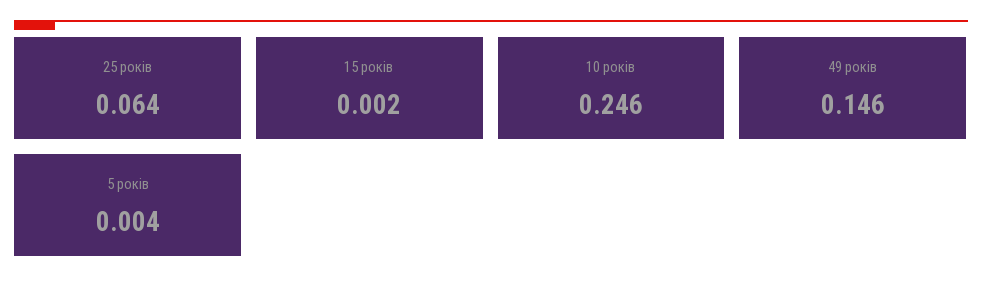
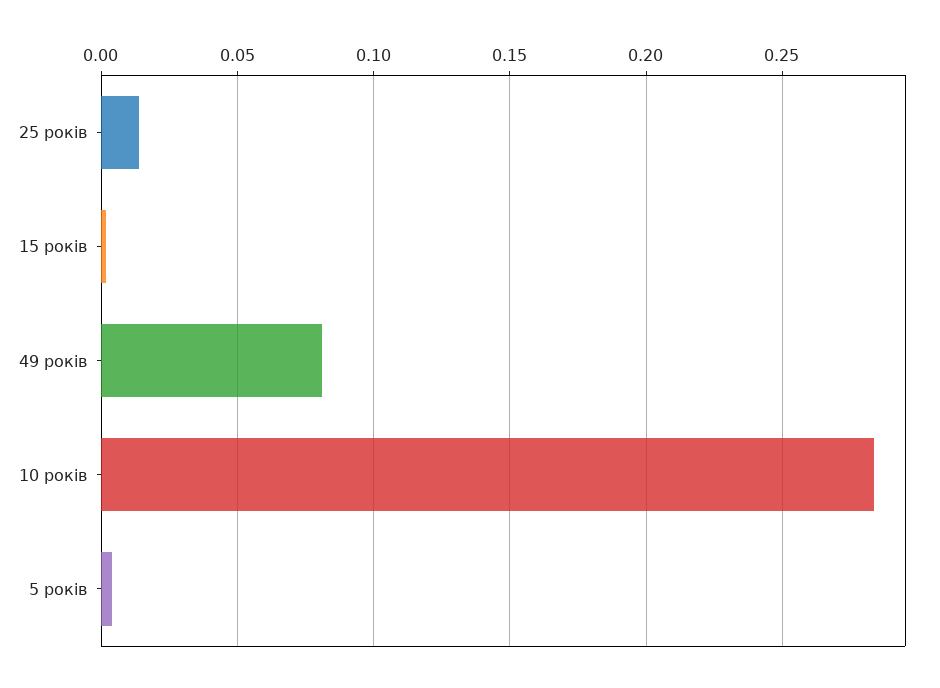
  {
-   "25 років": 0.064,
+   "25 років": 0.015,
    "15 років": 0.002,
-   "10 років": 0.246,
+   "10 років": 0.285,
-   "49 років": 0.146,
+   "49 років": 0.08,
    "5 років": 0.004
  }

